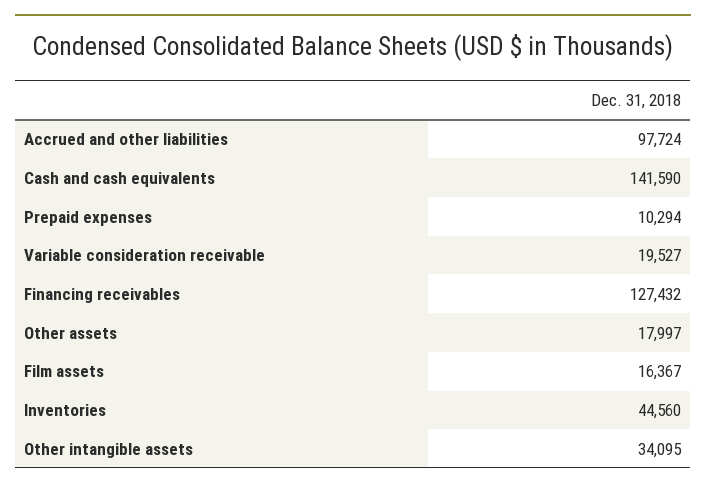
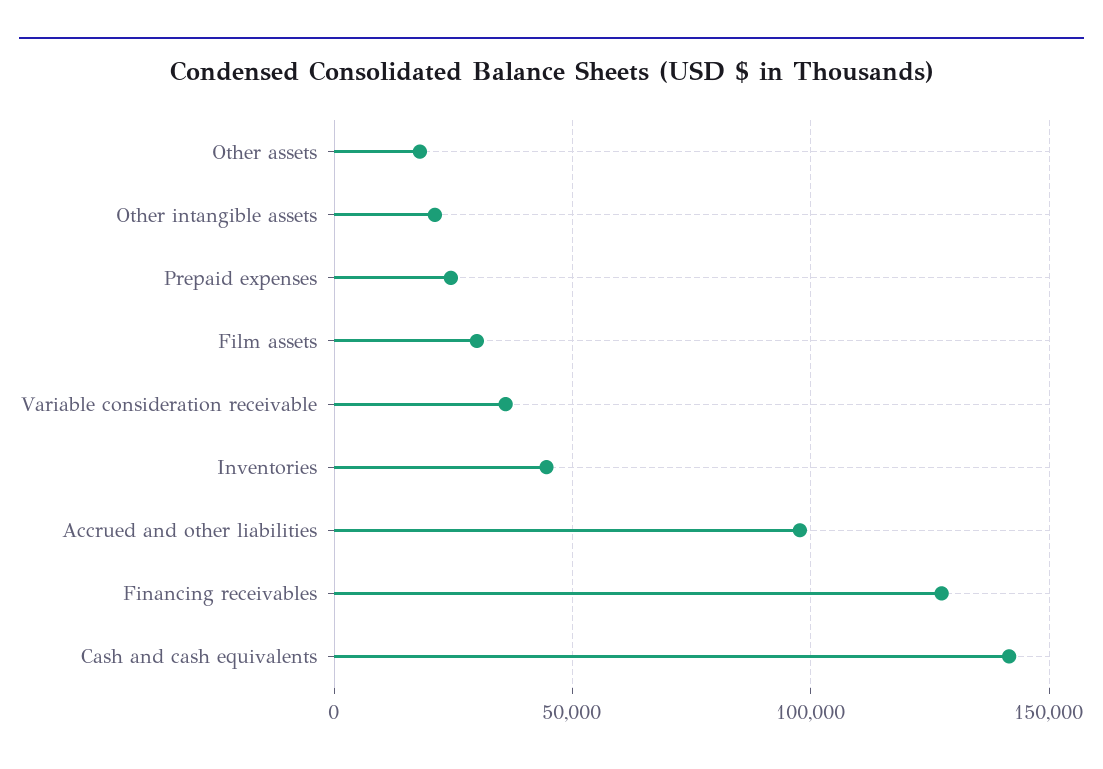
  {
    "Accrued and other liabilities": 97724,
    "Cash and cash equivalents": 141590,
-   "Prepaid expenses": 10294,
+   "Prepaid expenses": 25000,
-   "Variable consideration receivable": 19527,
+   "Variable consideration receivable": 35000,
    "Financing receivables": 127432,
    "Other assets": 17997,
-   "Film assets": 16367,
+   "Film assets": 30000,
    "Inventories": 44560,
-   "Other intangible assets": 34095
+   "Other intangible assets": 20000
  }

